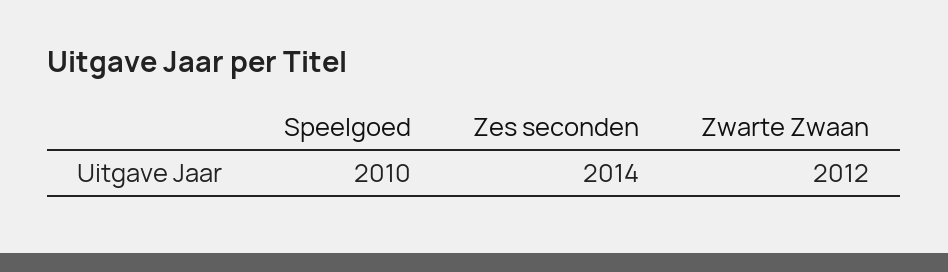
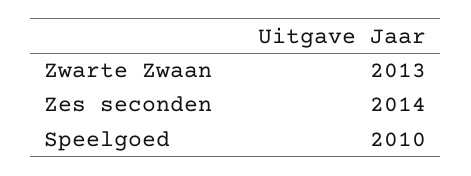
  {
    "Speelgoed": 2010,
    "Zes seconden": 2014,
-   "Zwarte Zwaan": 2012
+   "Zwarte Zwaan": 2013
  }

